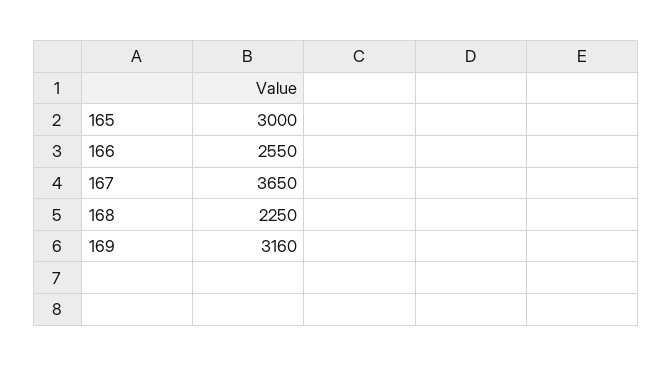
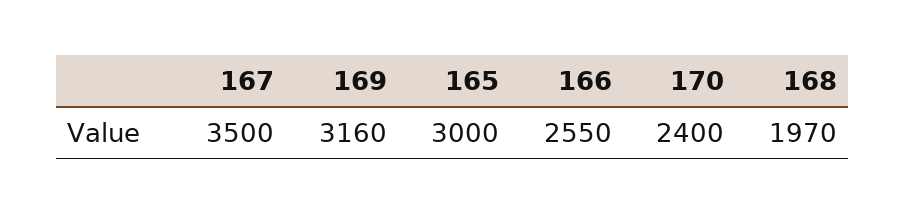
  {
    "165": 3000,
    "166": 2550,
-   "167": 3650,
+   "167": 3500,
-   "168": 2250,
+   "168": 1970,
-   "169": 3160
+   "169": 3160,
+   "170": 2400
  }

